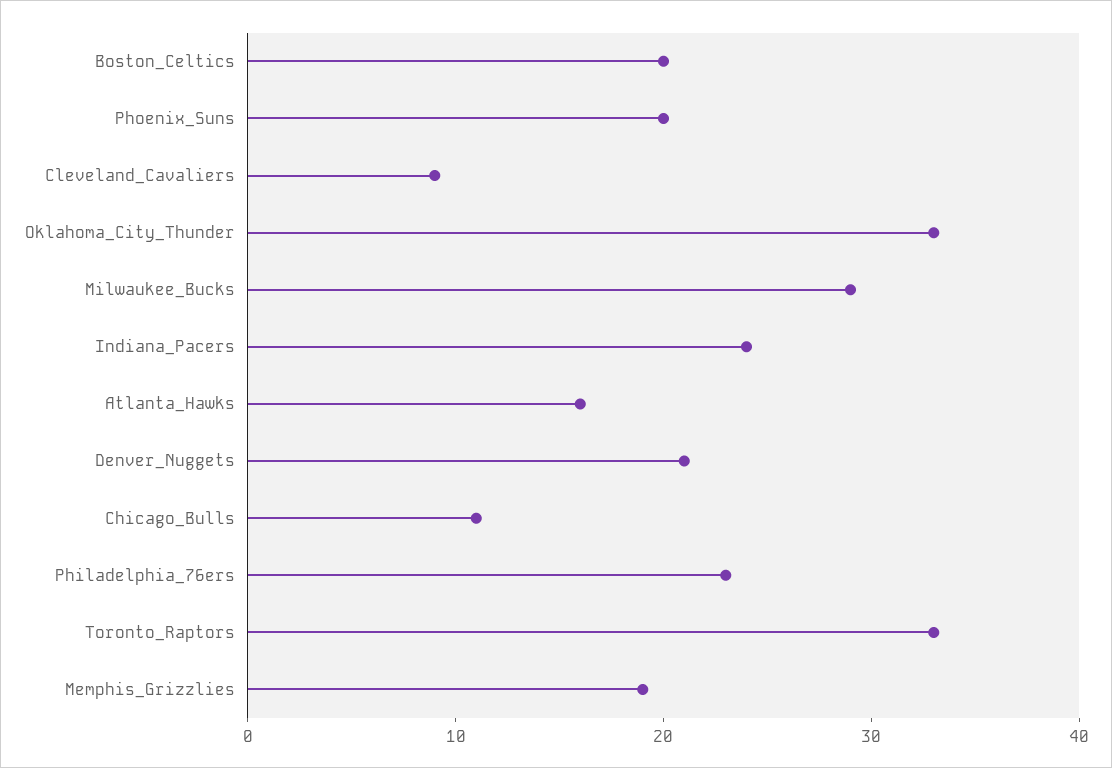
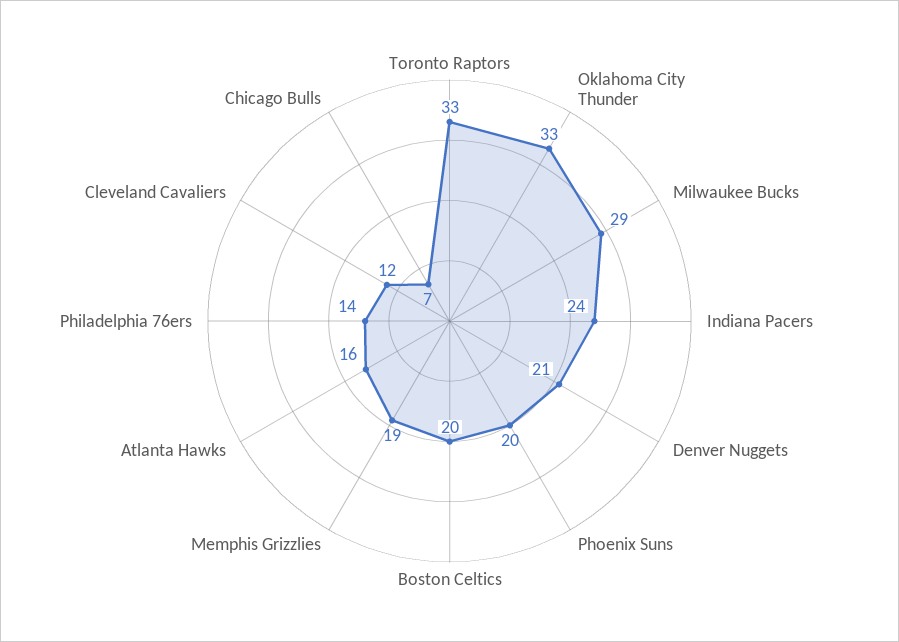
  {
    "Boston_Celtics": 20,
    "Phoenix_Suns": 20,
-   "Cleveland_Cavaliers": 9,
+   "Cleveland_Cavaliers": 12,
    "Oklahoma_City_Thunder": 33,
    "Milwaukee_Bucks": 29,
    "Indiana_Pacers": 24,
    "Atlanta_Hawks": 16,
    "Denver_Nuggets": 21,
-   "Chicago_Bulls": 11,
+   "Chicago_Bulls": 7,
-   "Philadelphia_76ers": 23,
+   "Philadelphia_76ers": 14,
    "Toronto_Raptors": 33,
    "Memphis_Grizzlies": 19
  }

